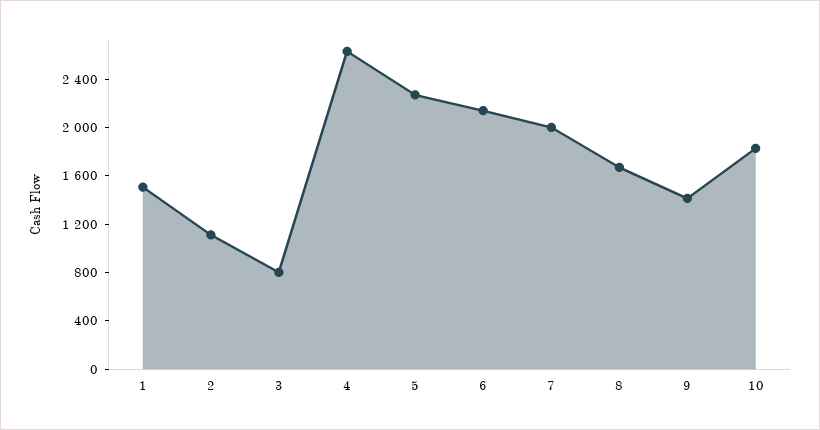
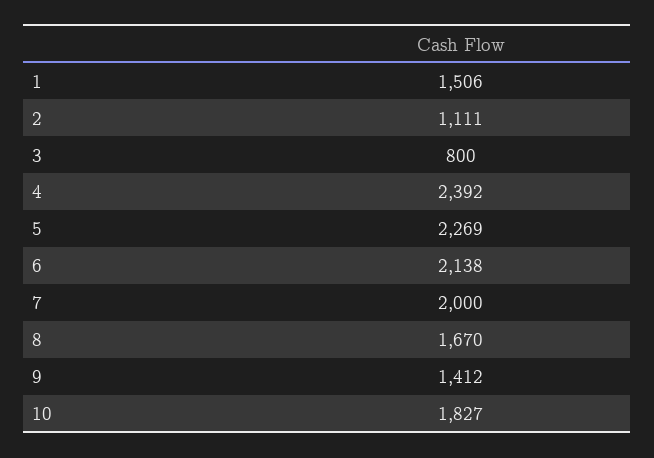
  {
    "1": 1506,
    "2": 1111,
    "3": 800,
-   "4": 2600,
+   "4": 2392,
    "5": 2269,
    "6": 2138,
    "7": 2000,
    "8": 1670,
    "9": 1412,
    "10": 1827
  }

